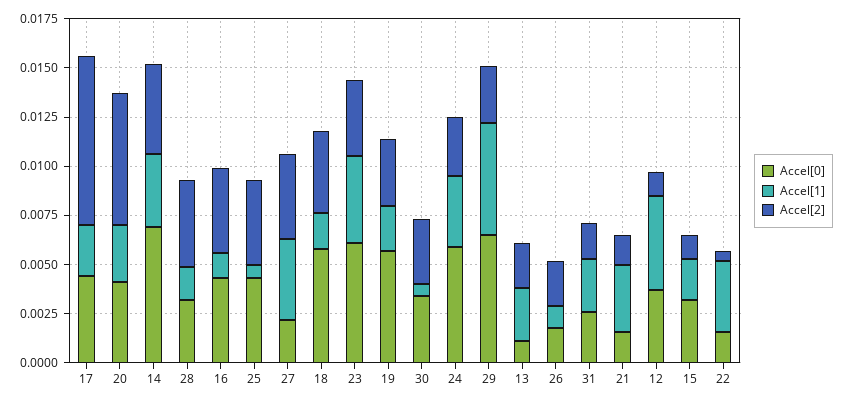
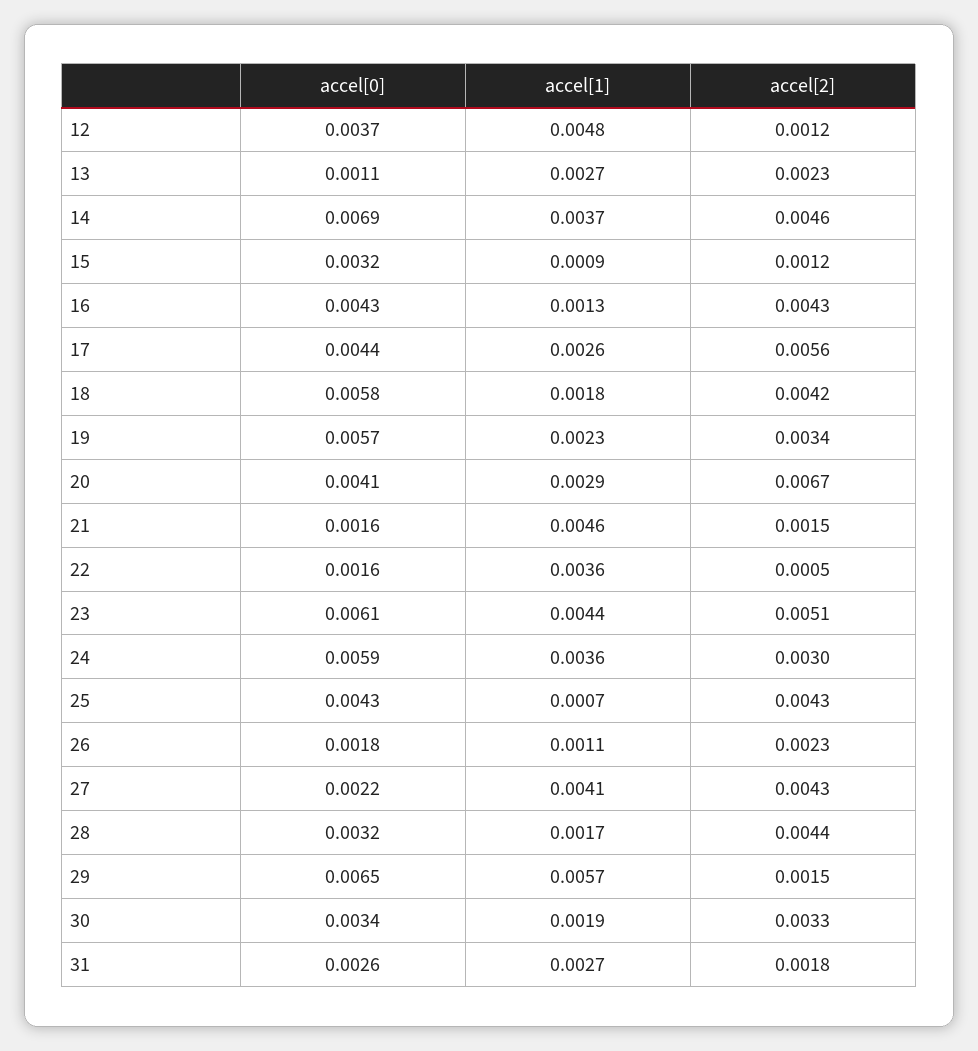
  {
    "Accel[0]": {
      "17": 0.0044,
      "20": 0.0041,
      "14": 0.0069,
      "28": 0.0032,
      "16": 0.0043,
      "25": 0.0043,
      "27": 0.0022,
      "18": 0.0058,
      "23": 0.0061,
      "19": 0.0057,
      "30": 0.0034,
      "24": 0.0059,
      "29": 0.0065,
      "13": 0.0011,
      "26": 0.0018,
      "31": 0.0026,
      "21": 0.0016,
      "12": 0.0037,
      "15": 0.0032,
      "22": 0.0016
    },
    "Accel[1]": {
      "17": 0.0026,
      "20": 0.0029,
      "14": 0.0037,
      "28": 0.0017,
      "16": 0.0013,
      "25": 0.0007,
      "27": 0.0041,
      "18": 0.0018,
      "23": 0.0044,
      "19": 0.0023,
-     "30": 0.0005,
+     "30": 0.0019,
      "24": 0.0036,
      "29": 0.0057,
      "13": 0.0027,
      "26": 0.0011,
      "31": 0.0027,
-     "21": 0.0035,
+     "21": 0.0046,
      "12": 0.0048,
-     "15": 0.002,
+     "15": 0.0009,
      "22": 0.0036
    },
    "Accel[2]": {
-     "17": 0.0085,
+     "17": 0.0056,
      "20": 0.0067,
      "14": 0.0046,
      "28": 0.0044,
      "16": 0.0043,
      "25": 0.0043,
      "27": 0.0043,
      "18": 0.0042,
-     "23": 0.004,
+     "23": 0.0051,
      "19": 0.0034,
      "30": 0.0033,
      "24": 0.003,
-     "29": 0.003,
+     "29": 0.0015,
      "13": 0.0023,
      "26": 0.0023,
      "31": 0.0018,
      "21": 0.0015,
      "12": 0.0012,
      "15": 0.0012,
      "22": 0.0005
    }
  }

